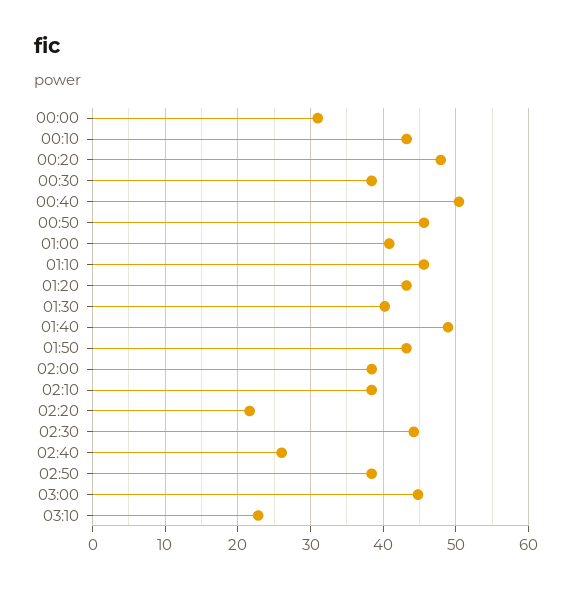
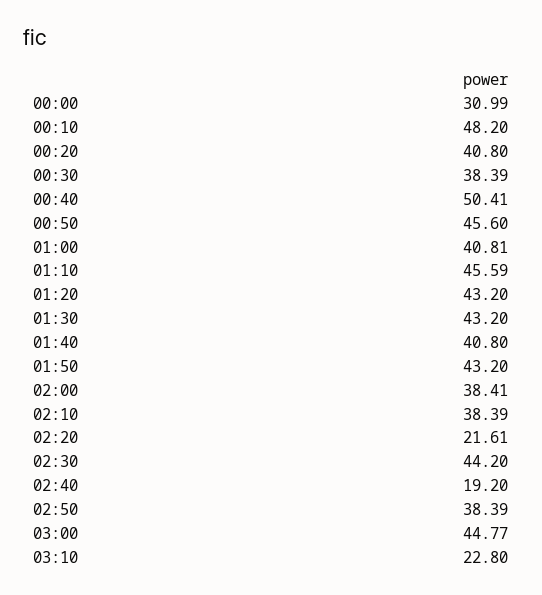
  {
    "00:00": 30.99,
-   "00:10": 43,
+   "00:10": 48.2,
-   "00:20": 48,
+   "00:20": 40.8,
    "00:30": 38.39,
    "00:40": 50.41,
    "00:50": 45.6,
    "01:00": 40.81,
    "01:10": 45.59,
    "01:20": 43.2,
-   "01:30": 40,
+   "01:30": 43.2,
-   "01:40": 49,
+   "01:40": 40.8,
    "01:50": 43.2,
    "02:00": 38.41,
    "02:10": 38.39,
    "02:20": 21.61,
    "02:30": 44.2,
-   "02:40": 26,
+   "02:40": 19.2,
    "02:50": 38.39,
    "03:00": 44.77,
    "03:10": 22.8
  }

